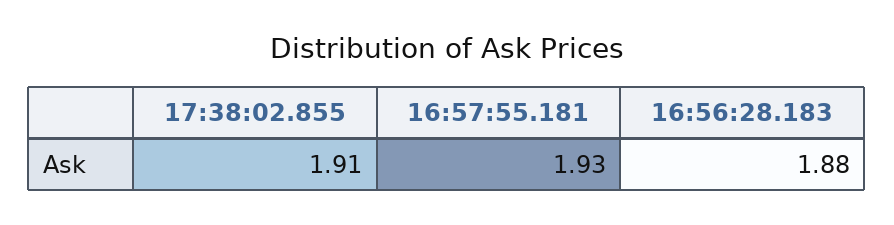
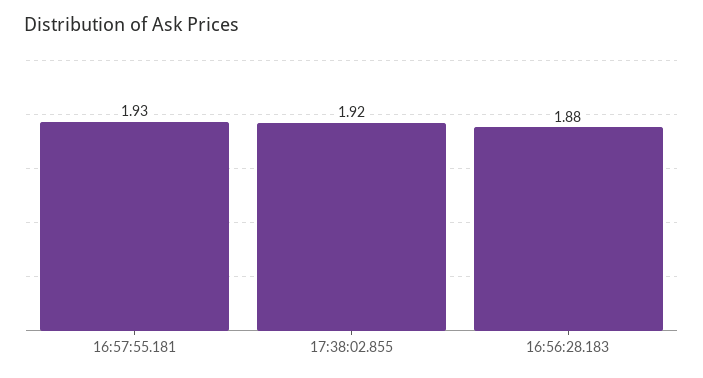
  {
-   "17:38:02.855": 1.91,
+   "17:38:02.855": 1.92,
    "16:57:55.181": 1.93,
    "16:56:28.183": 1.88
  }

